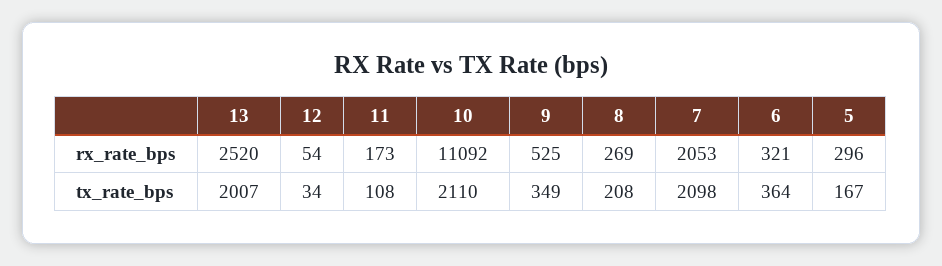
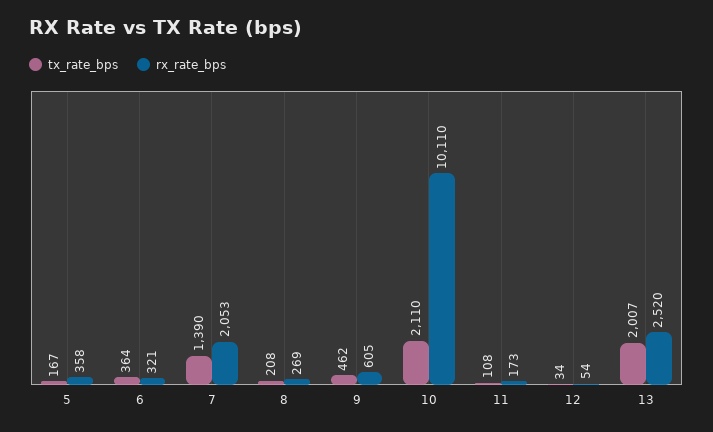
  {
    "rx_rate_bps": {
      "13": 2520,
      "12": 54,
      "11": 173,
-     "10": 11092,
+     "10": 10110,
-     "9": 525,
+     "9": 605,
      "8": 269,
      "7": 2053,
      "6": 321,
-     "5": 296
+     "5": 358
    },
    "tx_rate_bps": {
      "13": 2007,
      "12": 34,
      "11": 108,
      "10": 2110,
-     "9": 349,
+     "9": 462,
      "8": 208,
-     "7": 2098,
+     "7": 1390,
      "6": 364,
      "5": 167
    }
  }

